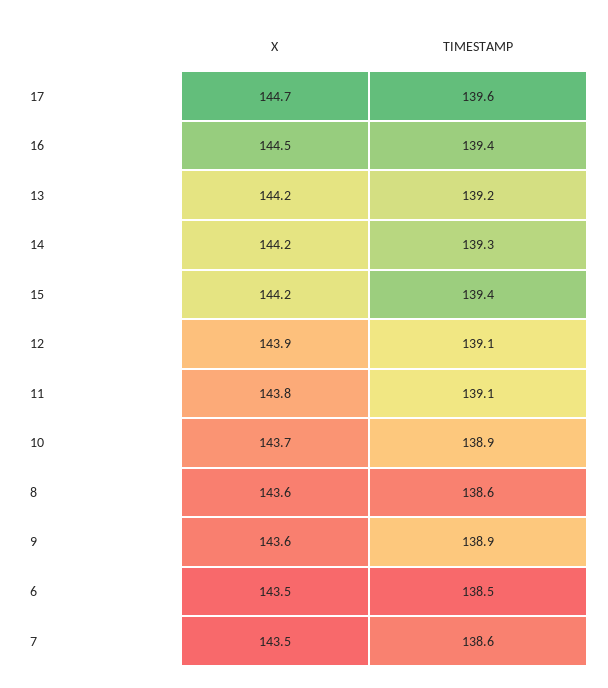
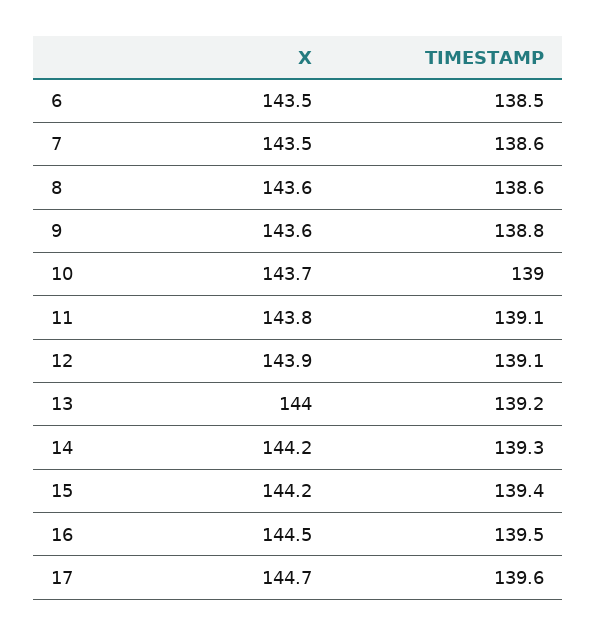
  {
    "X": {
      "17": 144.7,
      "16": 144.5,
-     "13": 144.2,
+     "13": 144,
      "14": 144.2,
      "15": 144.2,
      "12": 143.9,
      "11": 143.8,
      "10": 143.7,
      "8": 143.6,
      "9": 143.6,
      "6": 143.5,
      "7": 143.5
    },
    "TIMESTAMP": {
      "17": 139.6,
-     "16": 139.4,
+     "16": 139.5,
      "13": 139.2,
      "14": 139.3,
      "15": 139.4,
      "12": 139.1,
      "11": 139.1,
-     "10": 138.9,
+     "10": 139,
      "8": 138.6,
-     "9": 138.9,
+     "9": 138.8,
      "6": 138.5,
      "7": 138.6
    }
  }

